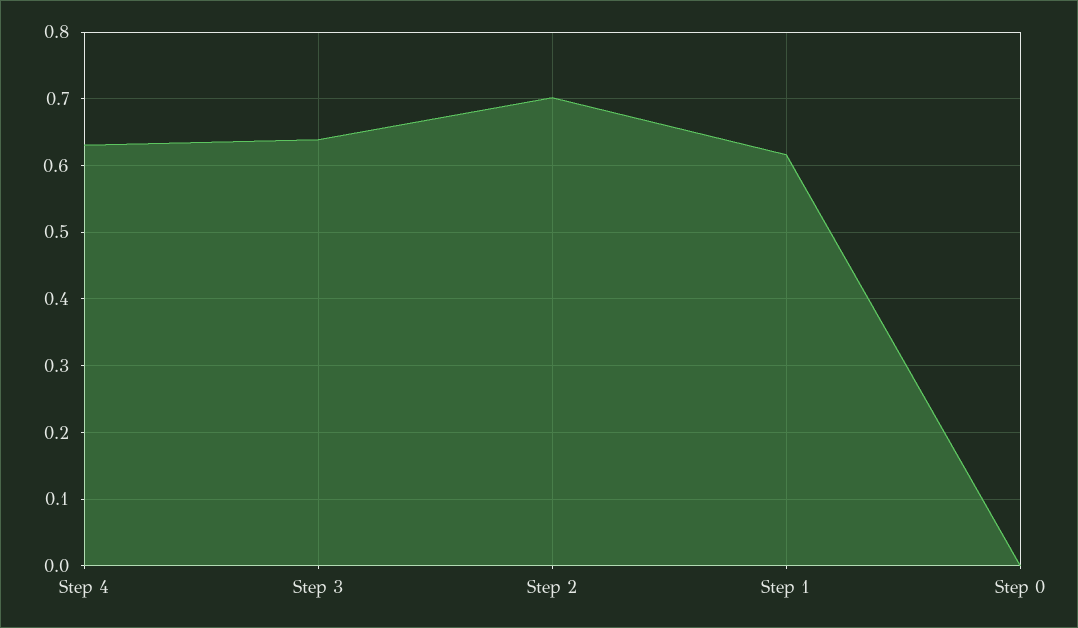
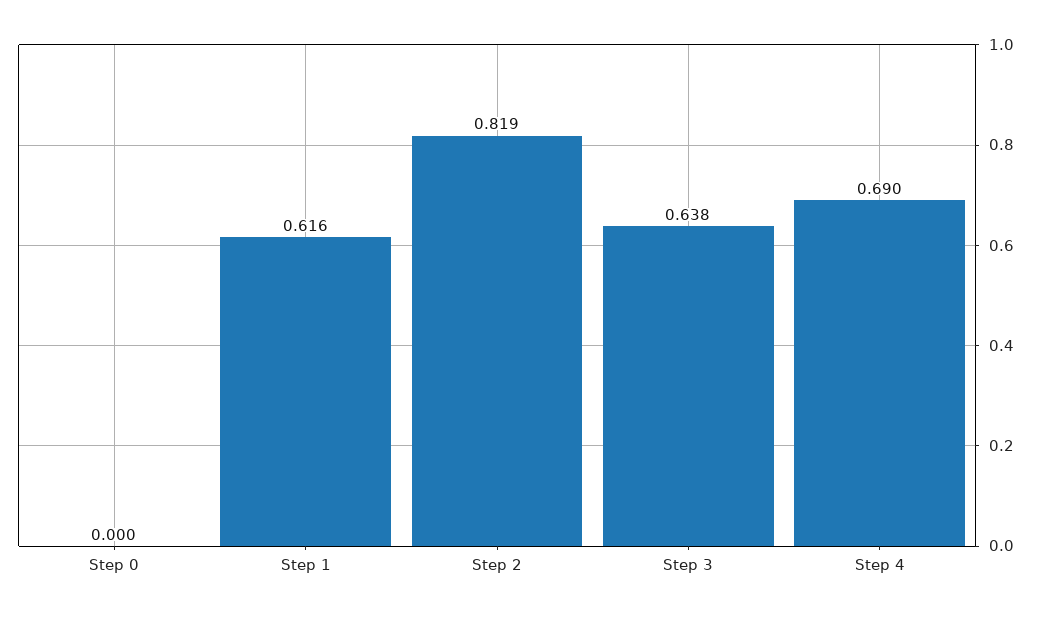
  {
-   "Step 4": 0.63,
+   "Step 4": 0.69,
    "Step 3": 0.638,
-   "Step 2": 0.7,
+   "Step 2": 0.819,
    "Step 1": 0.616,
    "Step 0": 0
  }

